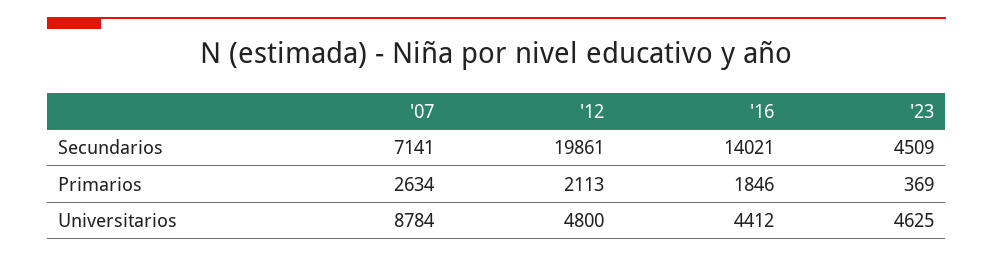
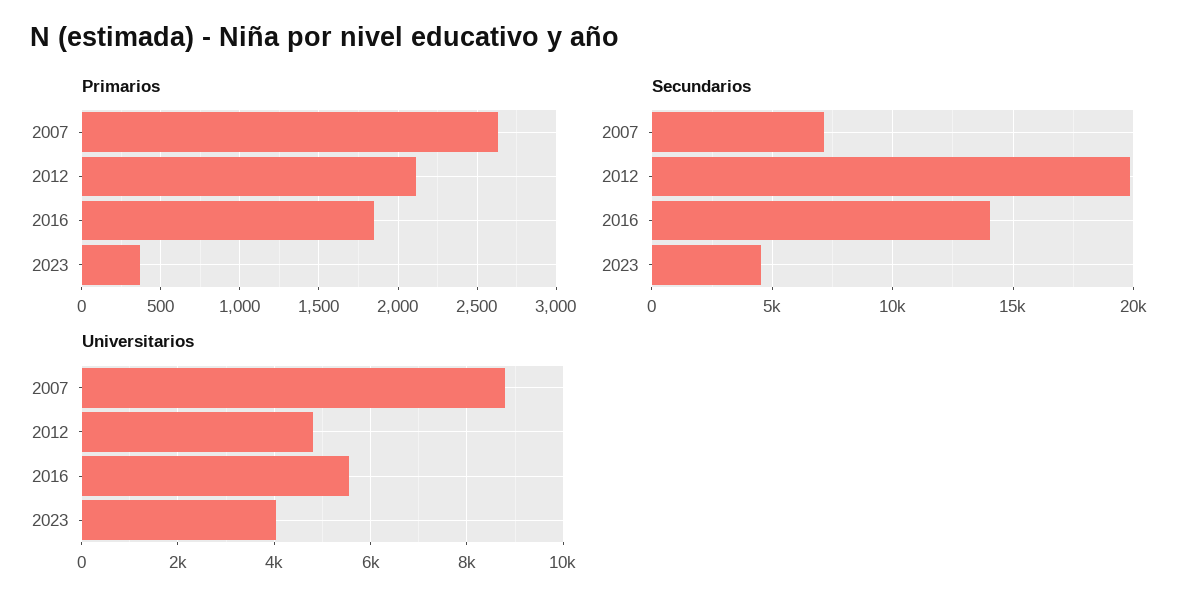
  {
    "Secundarios": {
      "'07": 7141,
      "'12": 19861,
      "'16": 14021,
      "'23": 4509
    },
    "Primarios": {
      "'07": 2634,
      "'12": 2113,
      "'16": 1846,
      "'23": 369
    },
    "Universitarios": {
      "'07": 8784,
      "'12": 4800,
-     "'16": 4412,
+     "'16": 5600,
-     "'23": 4625
+     "'23": 4000
    }
  }

